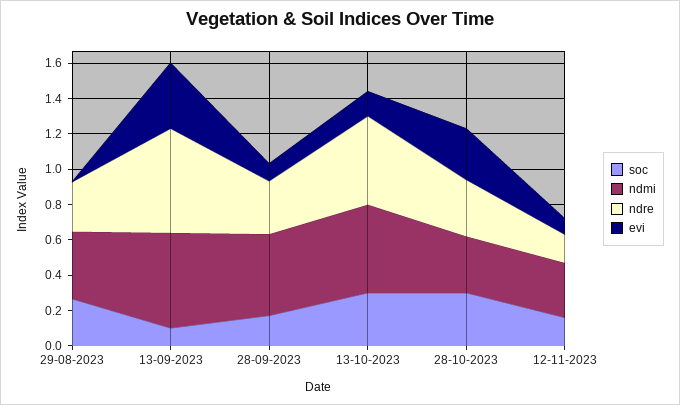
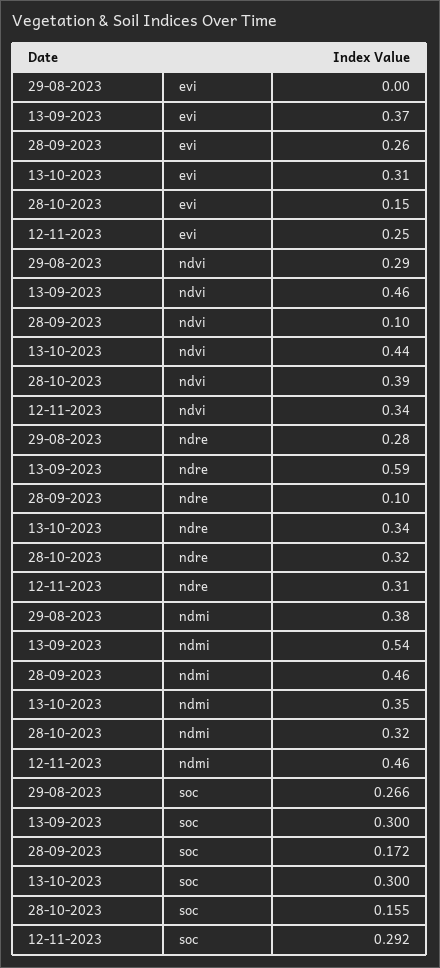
  {
    "soc": {
      "29-08-2023": 0.266,
-     "13-09-2023": 0.1,
+     "13-09-2023": 0.3,
      "28-09-2023": 0.172,
      "13-10-2023": 0.3,
-     "28-10-2023": 0.3,
+     "28-10-2023": 0.155,
-     "12-11-2023": 0.15
+     "12-11-2023": 0.292
    },
    "ndmi": {
      "29-08-2023": 0.38,
      "13-09-2023": 0.54,
      "28-09-2023": 0.46,
-     "13-10-2023": 0.5,
+     "13-10-2023": 0.35,
      "28-10-2023": 0.32,
-     "12-11-2023": 0.3
+     "12-11-2023": 0.46
    },
    "ndre": {
      "29-08-2023": 0.28,
      "13-09-2023": 0.59,
-     "28-09-2023": 0.3,
+     "28-09-2023": 0.1,
-     "13-10-2023": 0.5,
+     "13-10-2023": 0.34,
      "28-10-2023": 0.32,
-     "12-11-2023": 0.15
+     "12-11-2023": 0.31
    },
    "evi": {
      "29-08-2023": 0,
      "13-09-2023": 0.37,
-     "28-09-2023": 0.1,
+     "28-09-2023": 0.26,
-     "13-10-2023": 0.15,
+     "13-10-2023": 0.31,
-     "28-10-2023": 0.3,
+     "28-10-2023": 0.15,
-     "12-11-2023": 0.1
+     "12-11-2023": 0.25
-   }
+   },
+   "ndvi": {
+     "29-08-2023": 0.29,
+     "13-09-2023": 0.46,
+     "28-09-2023": 0.1,
+     "13-10-2023": 0.44,
+     "28-10-2023": 0.39,
+     "12-11-2023": 0.34
+   }
  }

